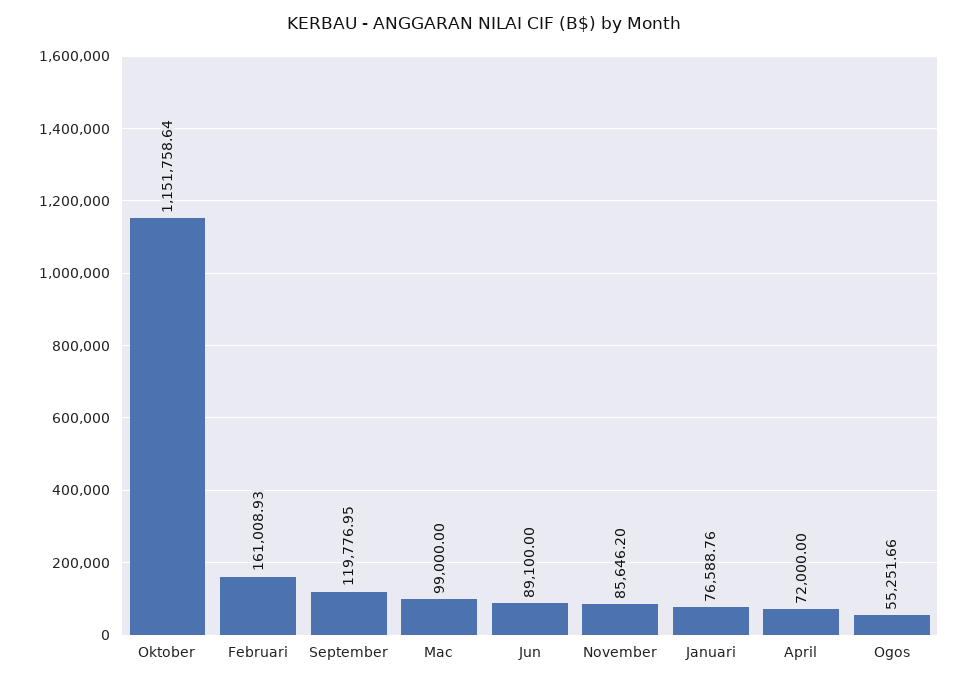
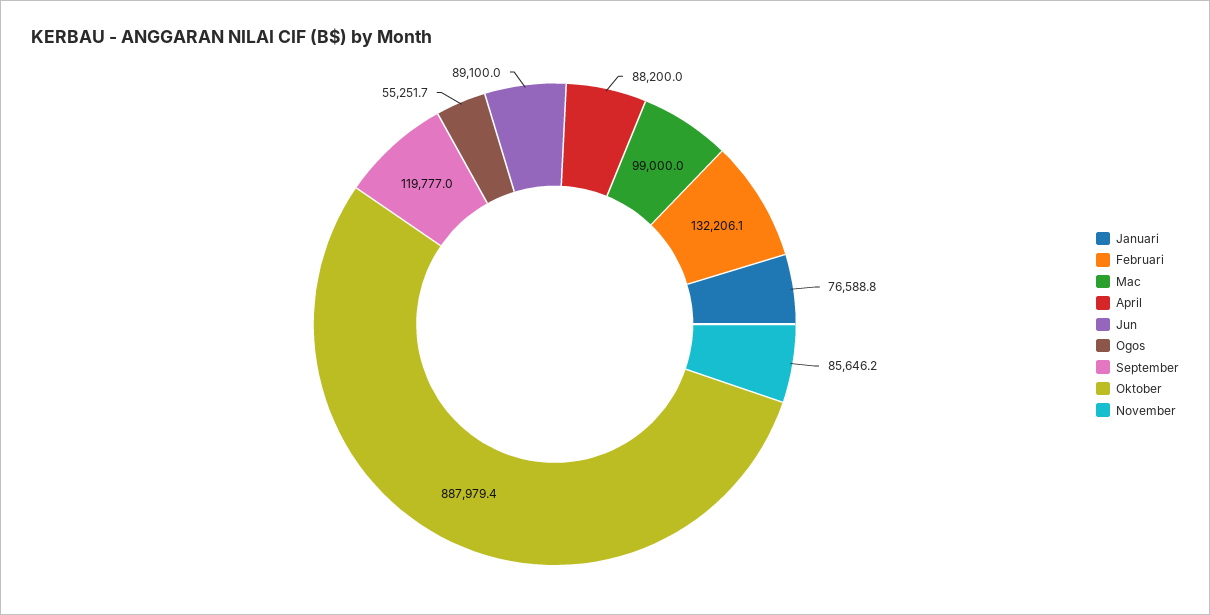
  {
-   "Oktober": 1151758.64,
+   "Oktober": 887979.4,
-   "Februari": 161008.93,
+   "Februari": 132206.1,
    "September": 119776.95,
    "Mac": 99000,
    "Jun": 89100,
    "November": 85646.2,
    "Januari": 76588.76,
-   "April": 72000,
+   "April": 88200,
    "Ogos": 55251.66
  }

